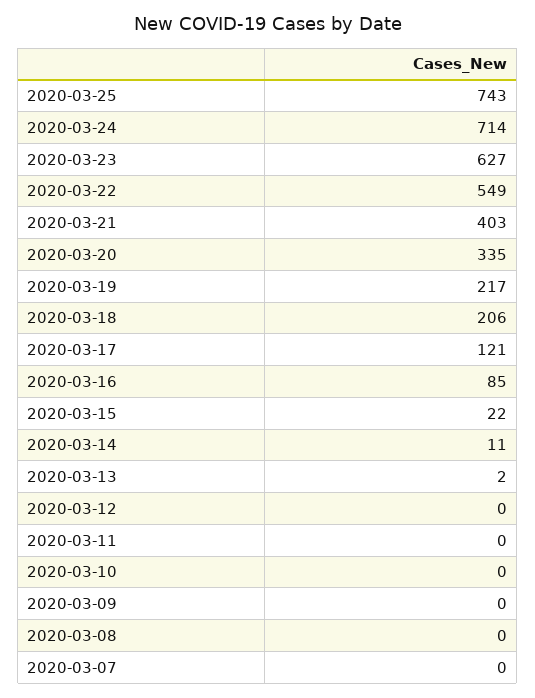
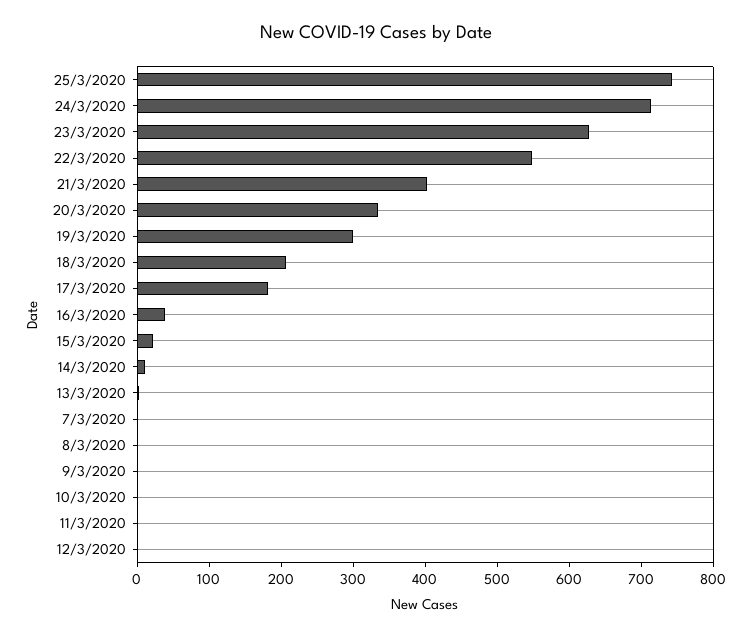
  {
    "2020-03-25": 743,
    "2020-03-24": 714,
    "2020-03-23": 627,
    "2020-03-22": 549,
    "2020-03-21": 403,
    "2020-03-20": 335,
-   "2020-03-19": 217,
+   "2020-03-19": 300,
    "2020-03-18": 206,
-   "2020-03-17": 121,
+   "2020-03-17": 180,
-   "2020-03-16": 85,
+   "2020-03-16": 40,
    "2020-03-15": 22,
    "2020-03-14": 11,
    "2020-03-13": 2,
    "2020-03-12": 0,
    "2020-03-11": 0,
    "2020-03-10": 0,
    "2020-03-09": 0,
    "2020-03-08": 0,
    "2020-03-07": 0
  }

